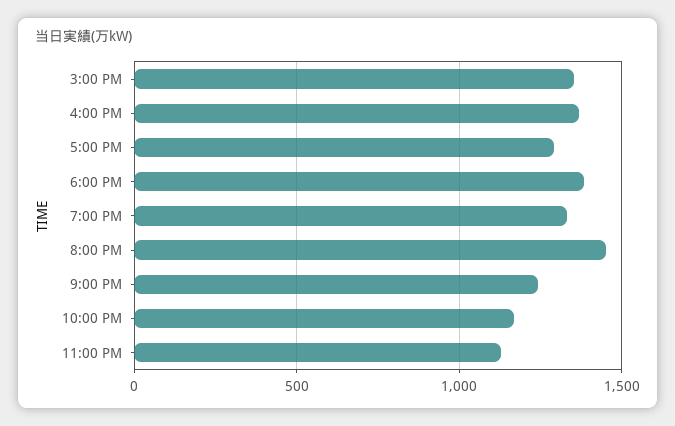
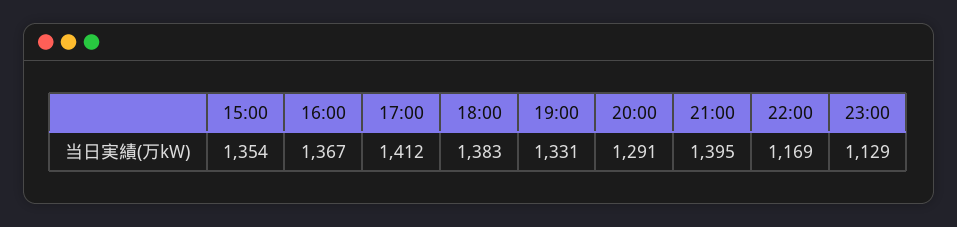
  {
    "3:00 PM": 1354,
    "4:00 PM": 1367,
-   "5:00 PM": 1300,
+   "5:00 PM": 1412,
    "6:00 PM": 1383,
    "7:00 PM": 1331,
-   "8:00 PM": 1450,
+   "8:00 PM": 1291,
-   "9:00 PM": 1250,
+   "9:00 PM": 1395,
    "10:00 PM": 1169,
    "11:00 PM": 1129
  }

